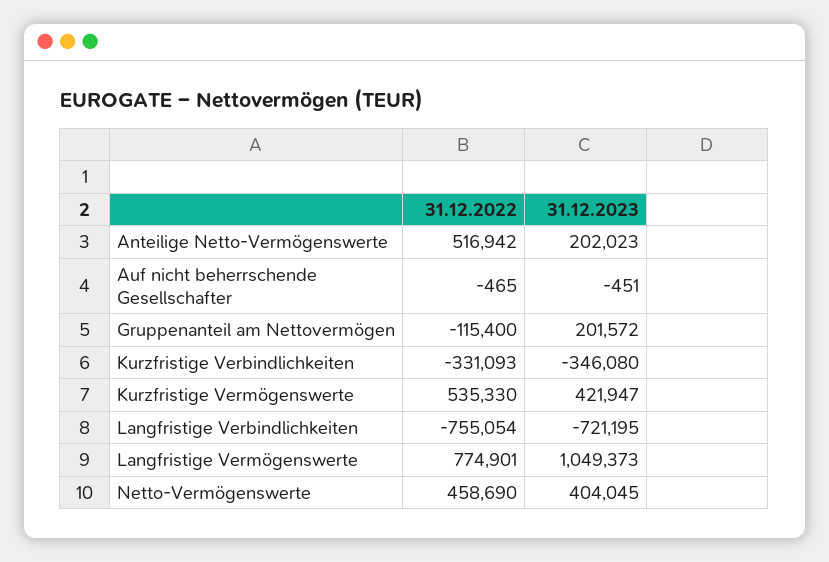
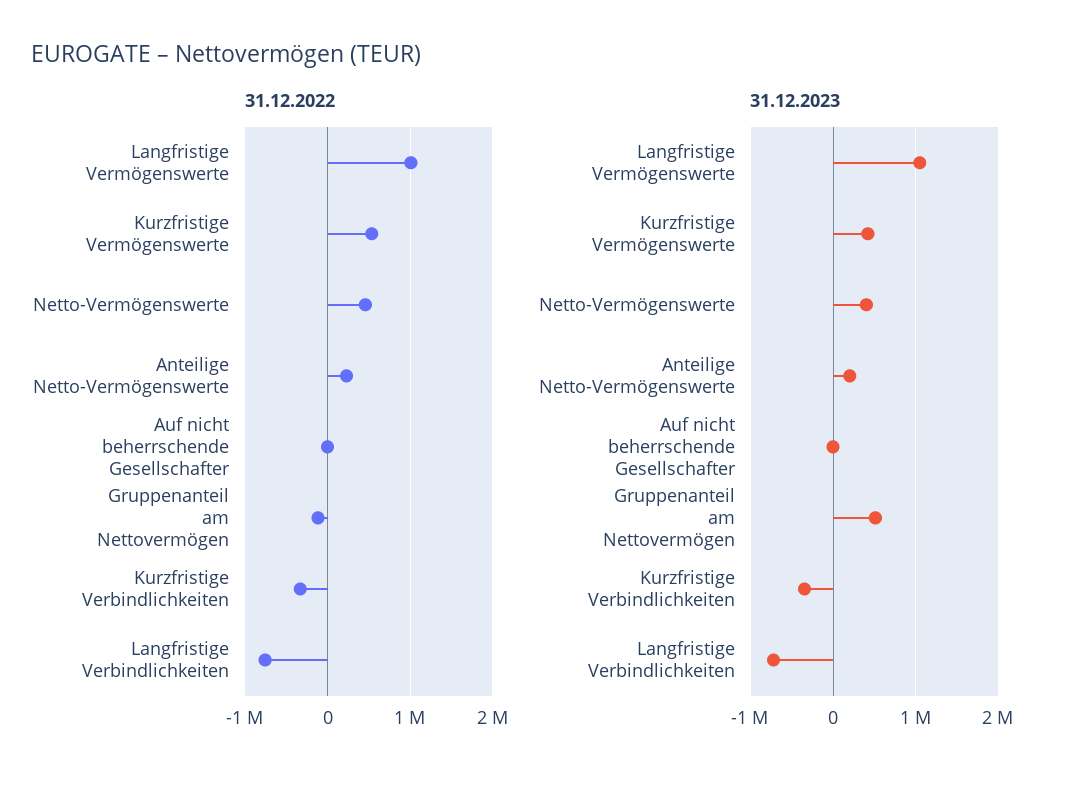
  {
    "31.12.2022": {
-     "Anteilige Netto-Vermögenswerte": 516942,
+     "Anteilige Netto-Vermögenswerte": 200000,
      "Auf nicht beherrschende Gesellschafter": -465,
      "Gruppenanteil am Nettovermögen": -115400,
      "Kurzfristige Verbindlichkeiten": -331093,
      "Kurzfristige Vermögenswerte": 535330,
      "Langfristige Verbindlichkeiten": -755054,
-     "Langfristige Vermögenswerte": 774901,
+     "Langfristige Vermögenswerte": 1000000,
      "Netto-Vermögenswerte": 458690
    },
    "31.12.2023": {
      "Anteilige Netto-Vermögenswerte": 202023,
      "Auf nicht beherrschende Gesellschafter": -451,
-     "Gruppenanteil am Nettovermögen": 201572,
+     "Gruppenanteil am Nettovermögen": 500000,
      "Kurzfristige Verbindlichkeiten": -346080,
      "Kurzfristige Vermögenswerte": 421947,
      "Langfristige Verbindlichkeiten": -721195,
      "Langfristige Vermögenswerte": 1049373,
      "Netto-Vermögenswerte": 404045
    }
  }

